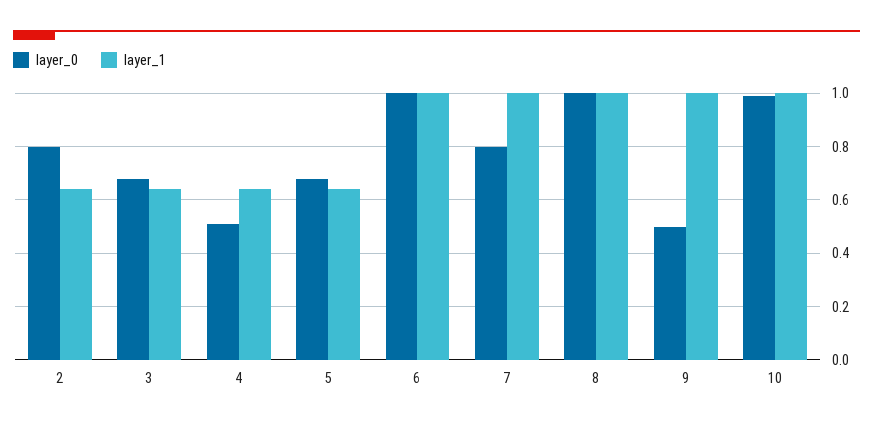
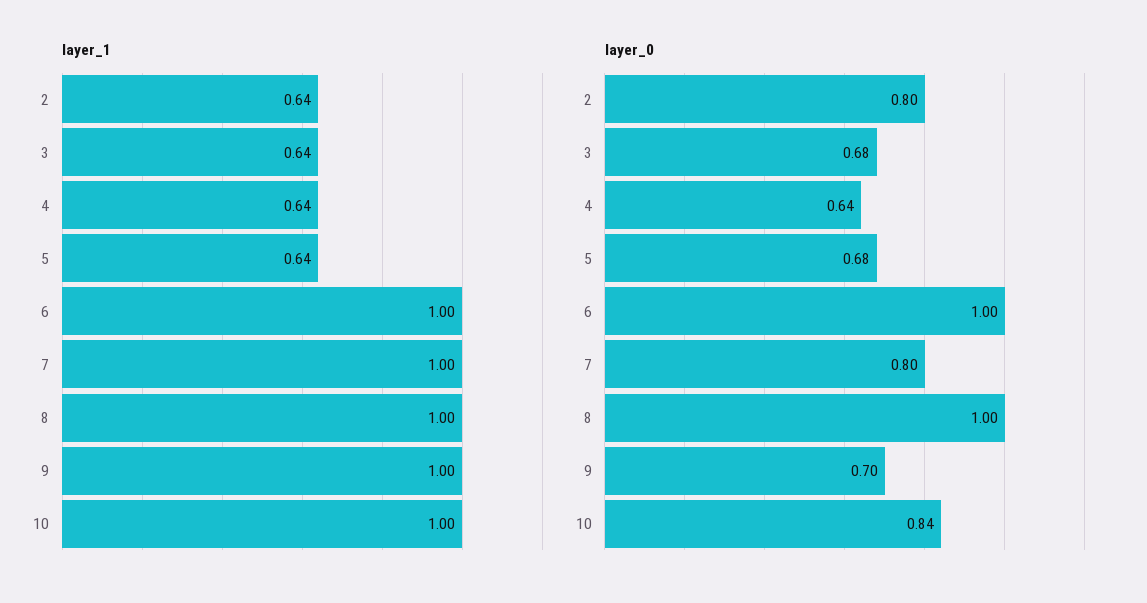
  {
    "layer_0": {
      "2": 0.8,
      "3": 0.68,
-     "4": 0.5,
+     "4": 0.64,
      "5": 0.68,
      "6": 1,
      "7": 0.8,
      "8": 1,
-     "9": 0.5,
+     "9": 0.7,
-     "10": 1
+     "10": 0.84
    },
    "layer_1": {
      "2": 0.64,
      "3": 0.64,
      "4": 0.64,
      "5": 0.64,
      "6": 1,
      "7": 1,
      "8": 1,
      "9": 1,
      "10": 1
    }
  }

